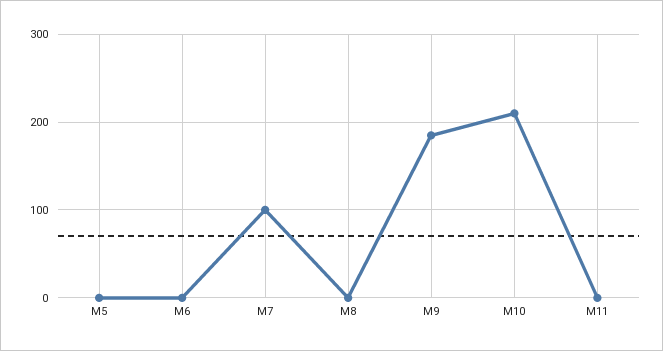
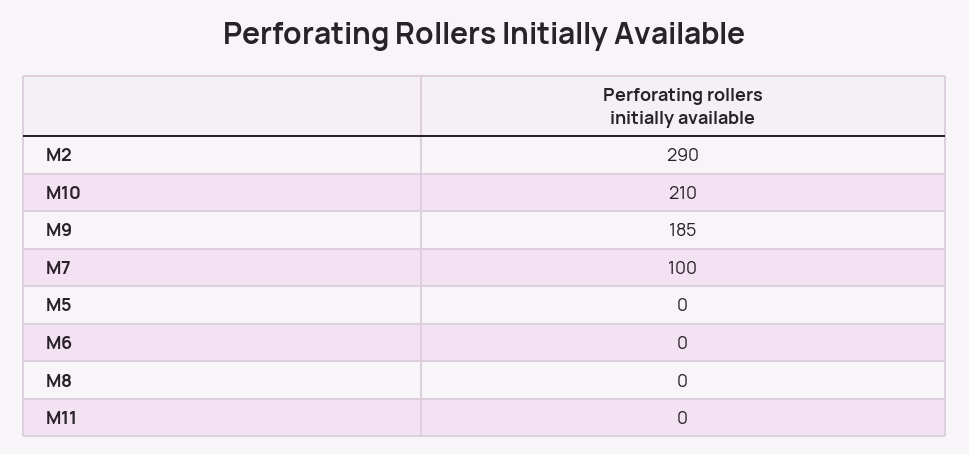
  {
    "M5": 0,
    "M6": 0,
    "M7": 100,
    "M8": 0,
    "M9": 185,
    "M10": 210,
-   "M11": 0
+   "M11": 0,
+   "M2": 290
  }

